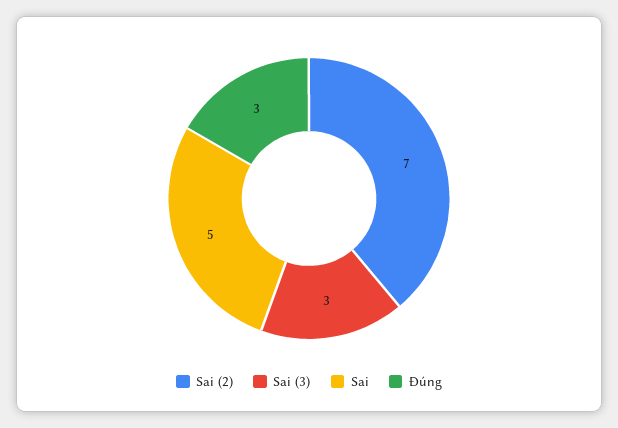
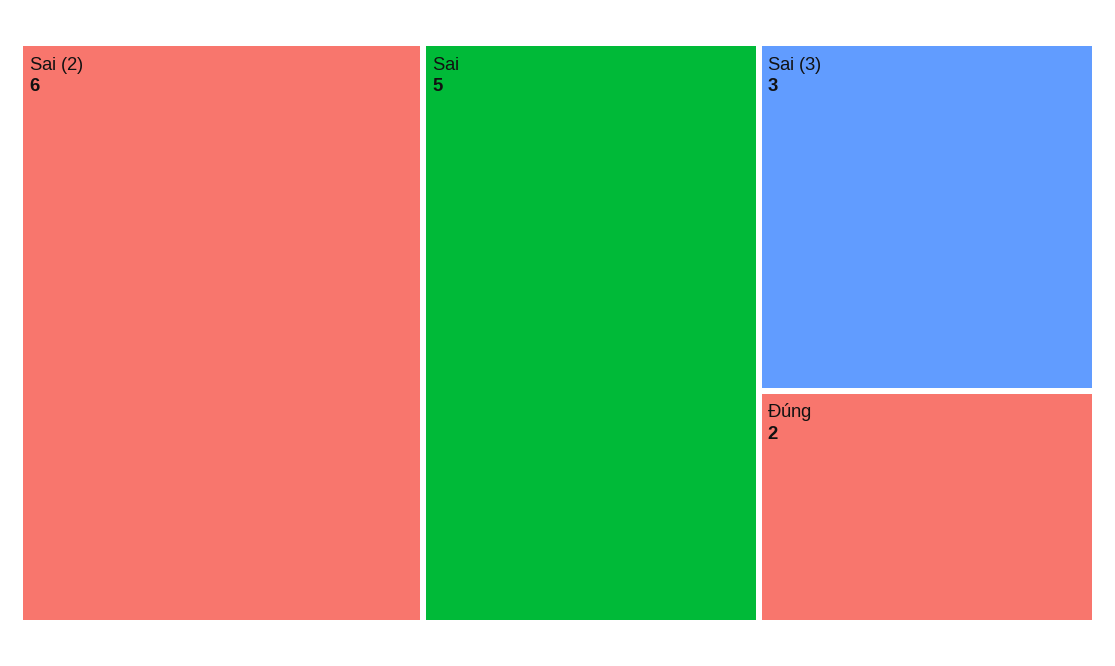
  {
-   "Sai (2)": 7,
+   "Sai (2)": 6,
    "Sai (3)": 3,
    "Sai": 5,
-   "Đúng": 3
+   "Đúng": 2
  }

